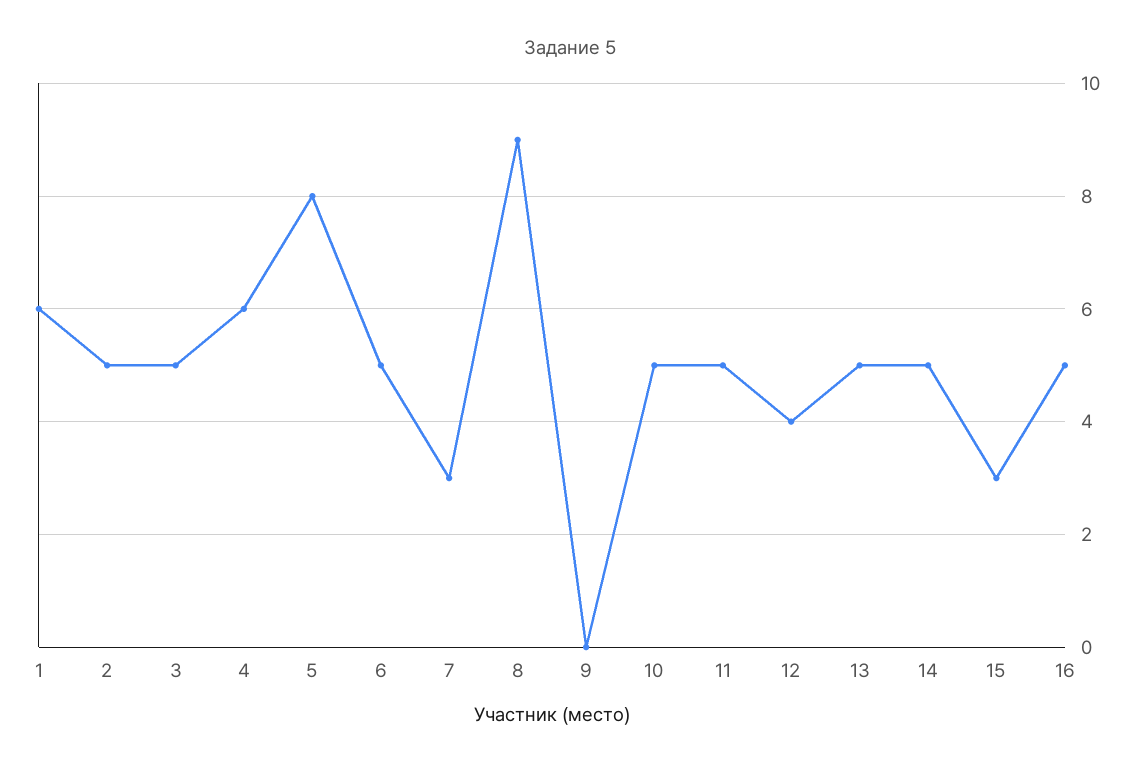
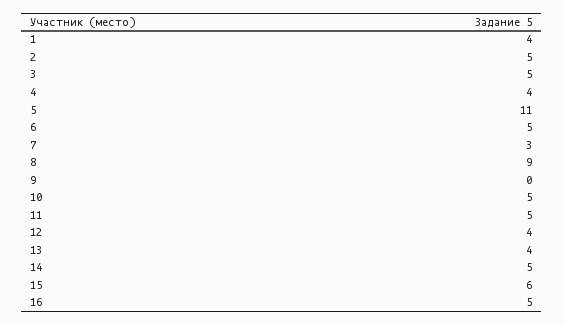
  {
-   "1": 6,
+   "1": 4,
    "2": 5,
    "3": 5,
-   "4": 6,
+   "4": 4,
-   "5": 8,
+   "5": 11,
    "6": 5,
    "7": 3,
    "8": 9,
    "9": 0,
    "10": 5,
    "11": 5,
    "12": 4,
-   "13": 5,
+   "13": 4,
    "14": 5,
-   "15": 3,
+   "15": 6,
    "16": 5
  }

